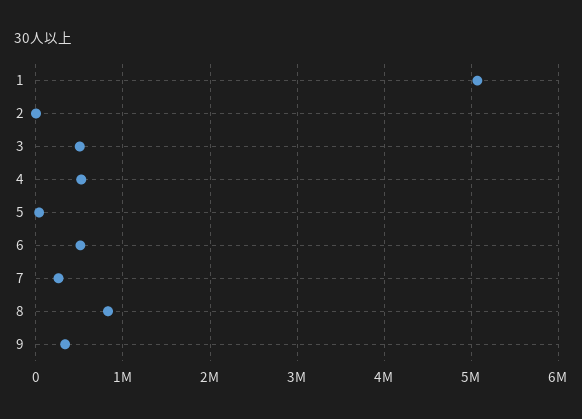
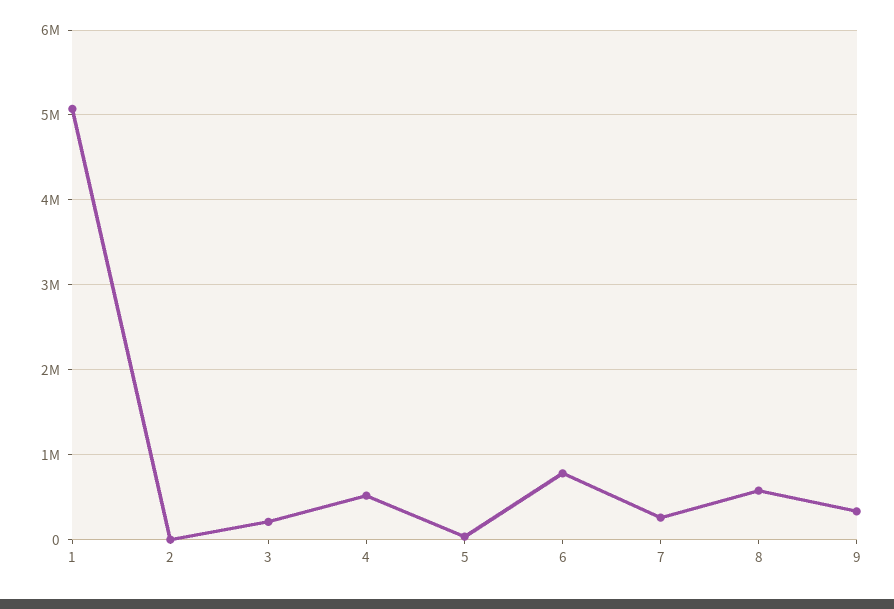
  {
    "1": 5100000,
    "2": 0,
-   "3": 500000,
+   "3": 200000,
    "4": 500000,
    "5": 0,
-   "6": 500000,
+   "6": 800000,
    "7": 300000,
-   "8": 800000,
+   "8": 600000,
    "9": 300000
  }

